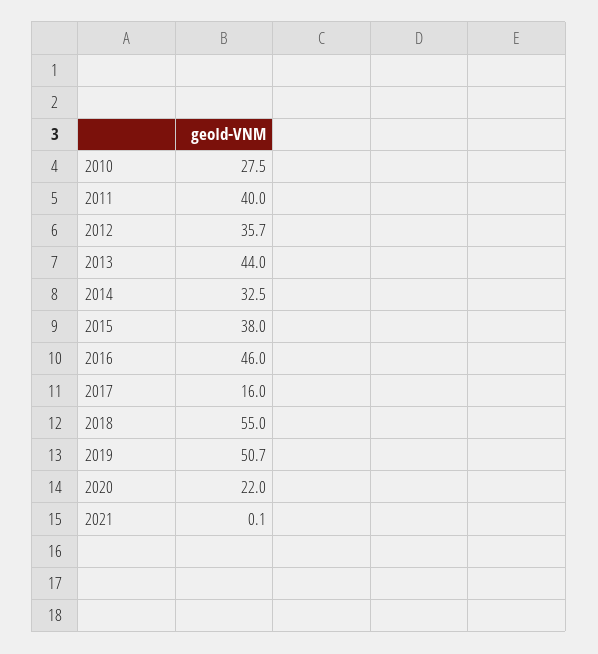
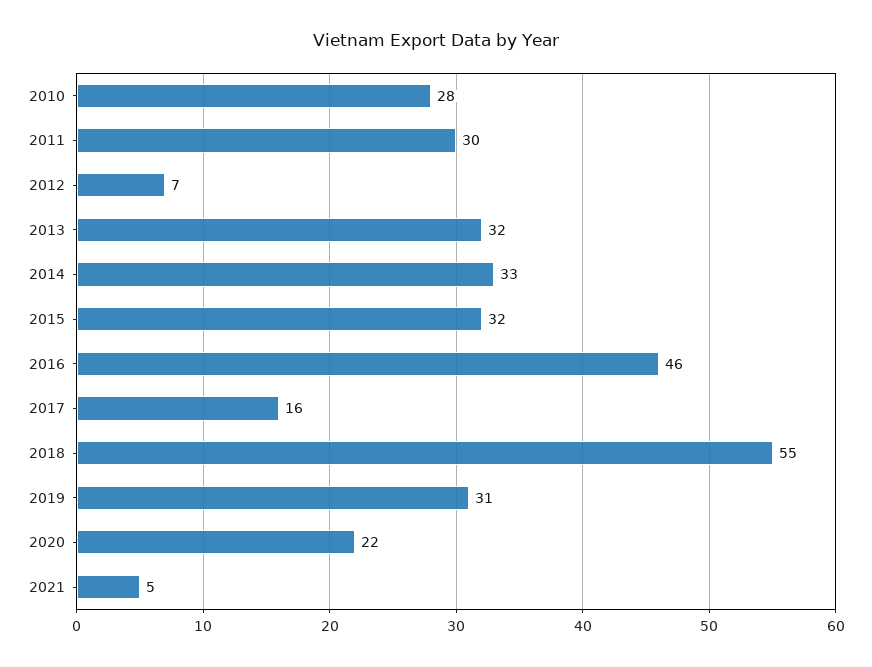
  {
    "2010": 27.5,
-   "2011": 40,
+   "2011": 30,
-   "2012": 35.7,
+   "2012": 7,
-   "2013": 44,
+   "2013": 32,
    "2014": 32.5,
-   "2015": 38,
+   "2015": 32,
    "2016": 46,
    "2017": 16,
    "2018": 55,
-   "2019": 50.7,
+   "2019": 31,
    "2020": 22,
-   "2021": 0.1
+   "2021": 5
  }

